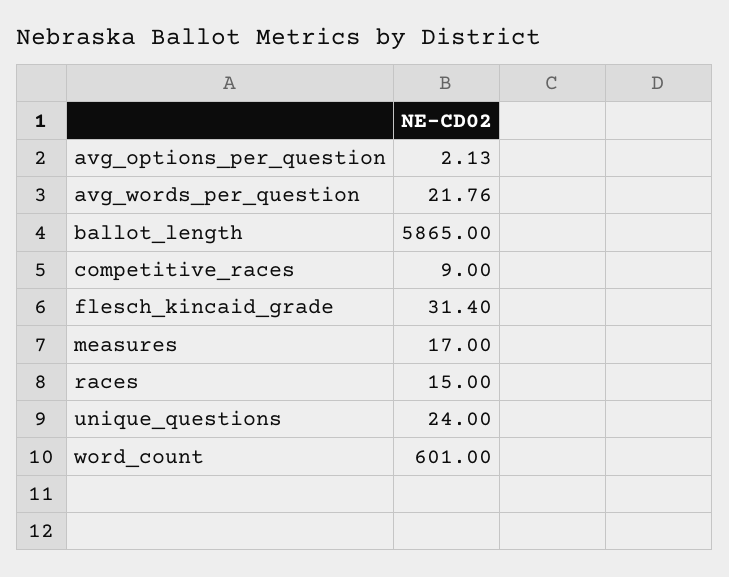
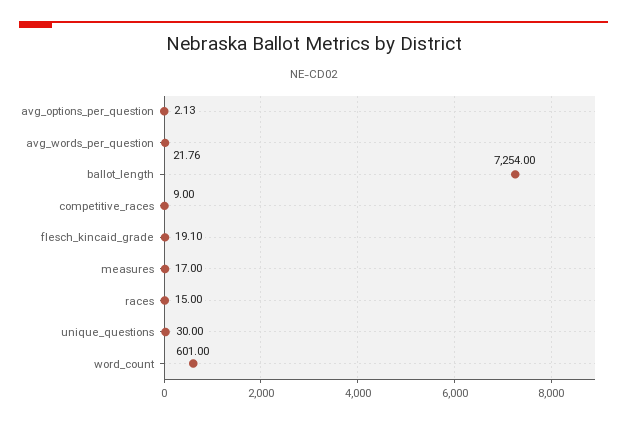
  {
    "avg_options_per_question": 2.13,
    "avg_words_per_question": 21.76,
-   "ballot_length": 5865,
+   "ballot_length": 7254,
    "competitive_races": 9,
-   "flesch_kincaid_grade": 31.4,
+   "flesch_kincaid_grade": 19.1,
    "measures": 17,
    "races": 15,
-   "unique_questions": 24,
+   "unique_questions": 30,
    "word_count": 601
  }

